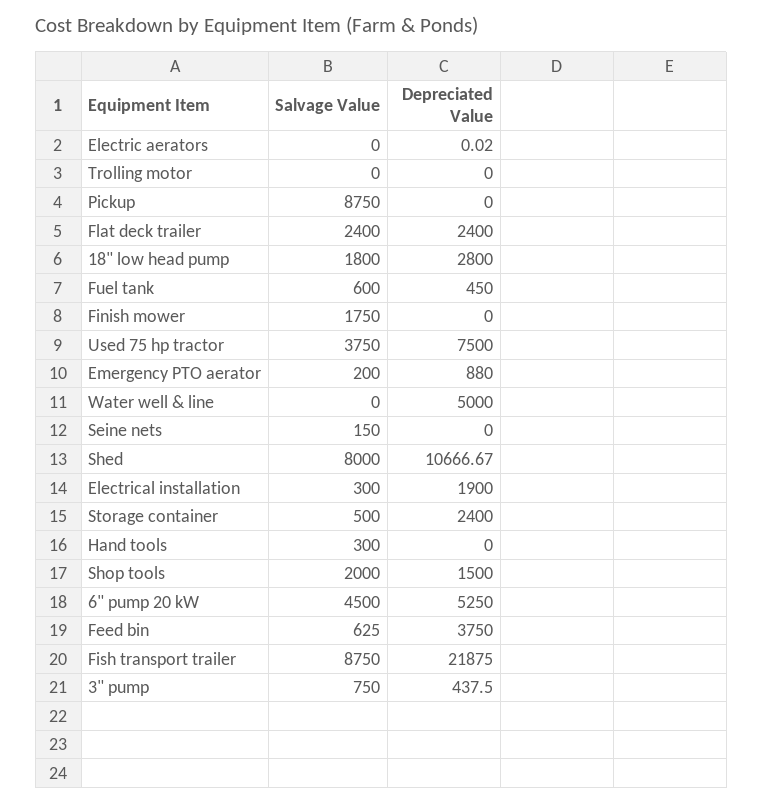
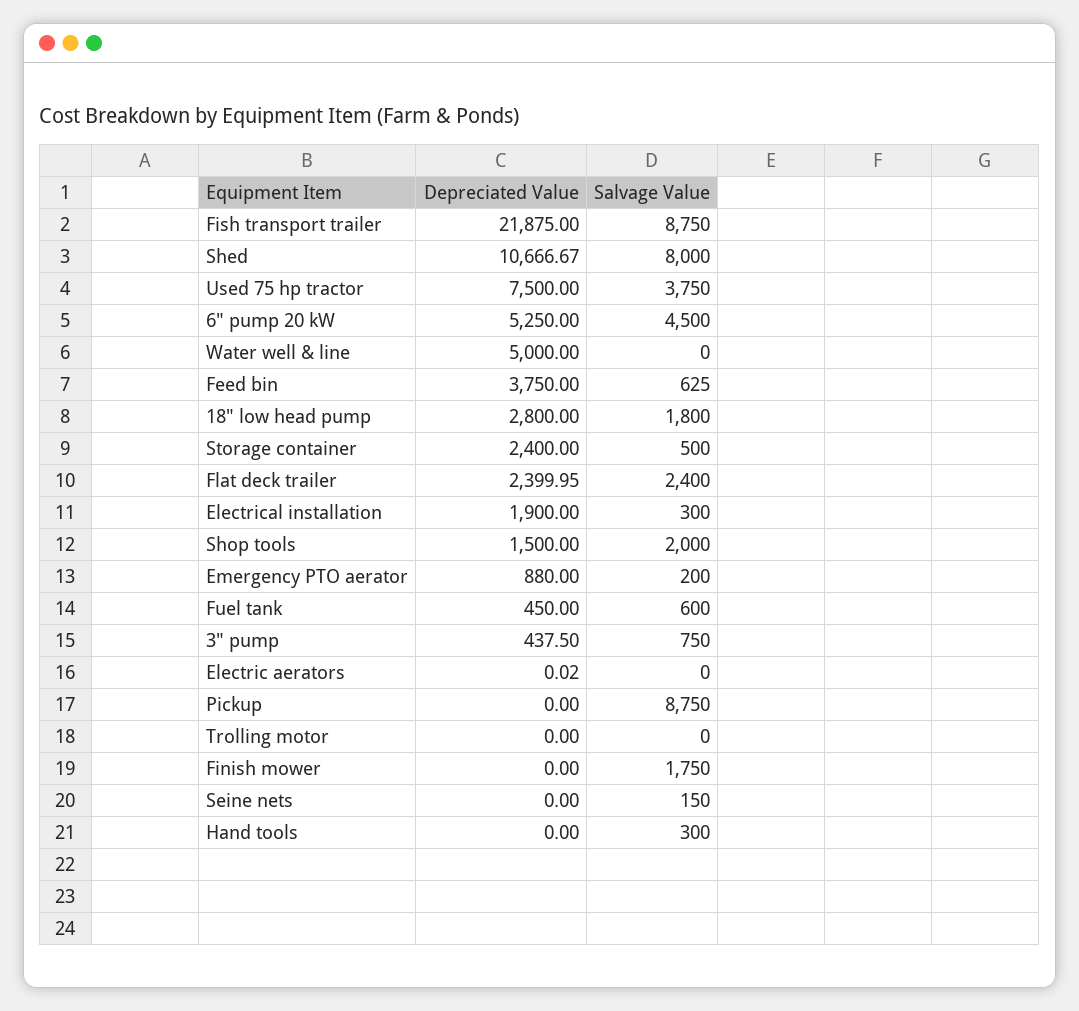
  {
    "Salvage Value": {
      "Electric aerators": 0,
      "Trolling motor": 0,
      "Pickup": 8750,
      "Flat deck trailer": 2400,
      "18\" low head pump": 1800,
      "Fuel tank": 600,
      "Finish mower": 1750,
      "Used 75 hp tractor": 3750,
      "Emergency PTO aerator": 200,
      "Water well & line": 0,
      "Seine nets": 150,
      "Shed": 8000,
      "Electrical installation": 300,
      "Storage container": 500,
      "Hand tools": 300,
      "Shop tools": 2000,
      "6\" pump 20 kW": 4500,
      "Feed bin": 625,
      "Fish transport trailer": 8750,
      "3\" pump": 750
    },
    "Depreciated Value": {
      "Electric aerators": 0.02,
      "Trolling motor": 0,
      "Pickup": 0,
-     "Flat deck trailer": 2400,
+     "Flat deck trailer": 2399.95,
      "18\" low head pump": 2800,
      "Fuel tank": 450,
      "Finish mower": 0,
      "Used 75 hp tractor": 7500,
      "Emergency PTO aerator": 880,
      "Water well & line": 5000,
      "Seine nets": 0,
      "Shed": 10666.67,
      "Electrical installation": 1900,
      "Storage container": 2400,
      "Hand tools": 0,
      "Shop tools": 1500,
      "6\" pump 20 kW": 5250,
      "Feed bin": 3750,
      "Fish transport trailer": 21875,
      "3\" pump": 437.5
    }
  }

